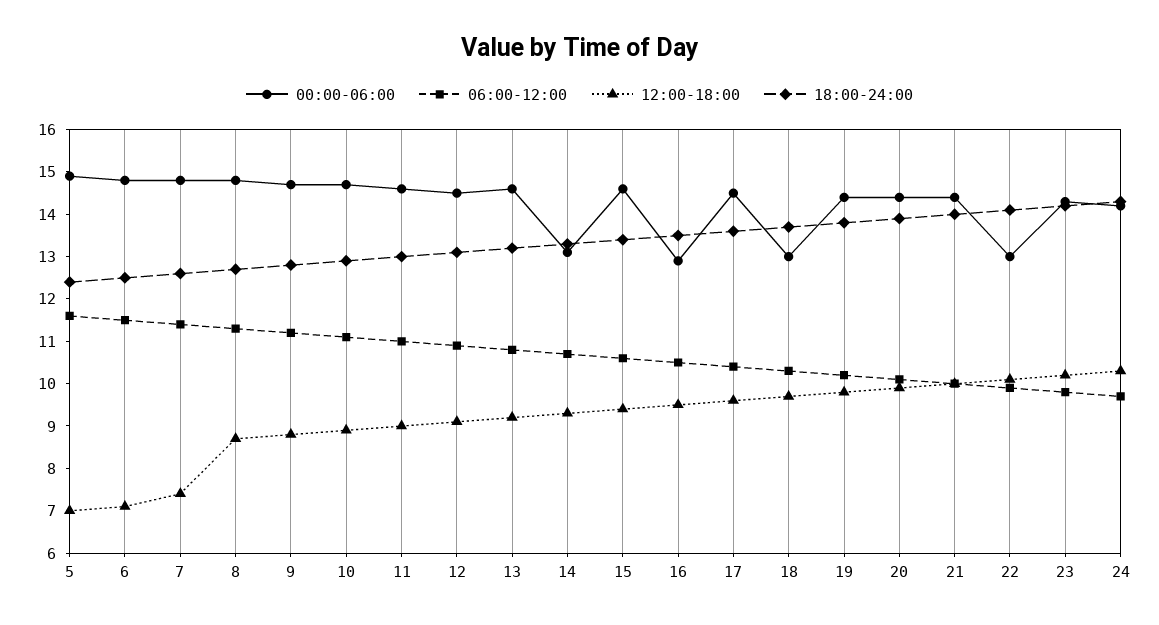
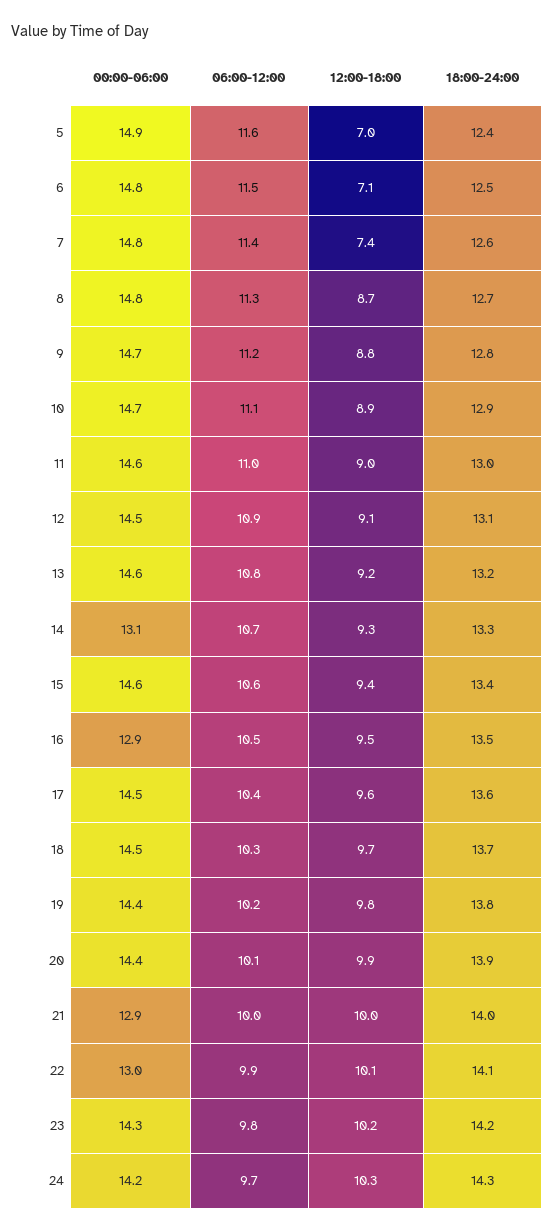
  {
    "00:00-06:00": {
      "5": 14.9,
      "6": 14.8,
      "7": 14.8,
      "8": 14.8,
      "9": 14.7,
      "10": 14.7,
      "11": 14.6,
      "12": 14.5,
      "13": 14.6,
      "14": 13.1,
      "15": 14.6,
      "16": 12.9,
      "17": 14.5,
-     "18": 13,
+     "18": 14.5,
      "19": 14.4,
      "20": 14.4,
-     "21": 14.5,
+     "21": 12.9,
      "22": 13,
      "23": 14.3,
      "24": 14.2
    },
    "06:00-12:00": {
      "5": 11.6,
      "6": 11.5,
      "7": 11.4,
      "8": 11.3,
      "9": 11.2,
      "10": 11.1,
      "11": 11,
      "12": 10.9,
      "13": 10.8,
      "14": 10.7,
      "15": 10.6,
      "16": 10.5,
      "17": 10.4,
      "18": 10.3,
      "19": 10.2,
      "20": 10.1,
      "21": 10,
      "22": 9.9,
      "23": 9.8,
      "24": 9.7
    },
    "12:00-18:00": {
      "5": 7,
      "6": 7.1,
      "7": 7.4,
      "8": 8.7,
      "9": 8.8,
      "10": 8.9,
      "11": 9,
      "12": 9.1,
      "13": 9.2,
      "14": 9.3,
      "15": 9.4,
      "16": 9.5,
      "17": 9.6,
      "18": 9.7,
      "19": 9.8,
      "20": 9.9,
      "21": 10,
      "22": 10.1,
      "23": 10.2,
      "24": 10.3
    },
    "18:00-24:00": {
      "5": 12.4,
      "6": 12.5,
      "7": 12.6,
      "8": 12.7,
      "9": 12.8,
      "10": 12.9,
      "11": 13,
      "12": 13.1,
      "13": 13.2,
      "14": 13.3,
      "15": 13.4,
      "16": 13.5,
      "17": 13.6,
      "18": 13.7,
      "19": 13.8,
      "20": 13.9,
      "21": 14,
      "22": 14.1,
      "23": 14.2,
      "24": 14.3
    }
  }

